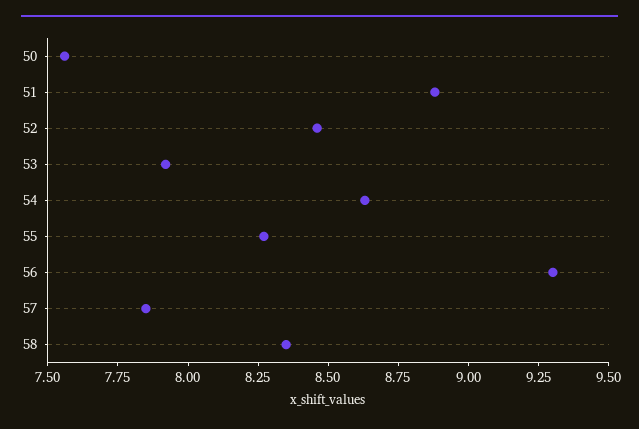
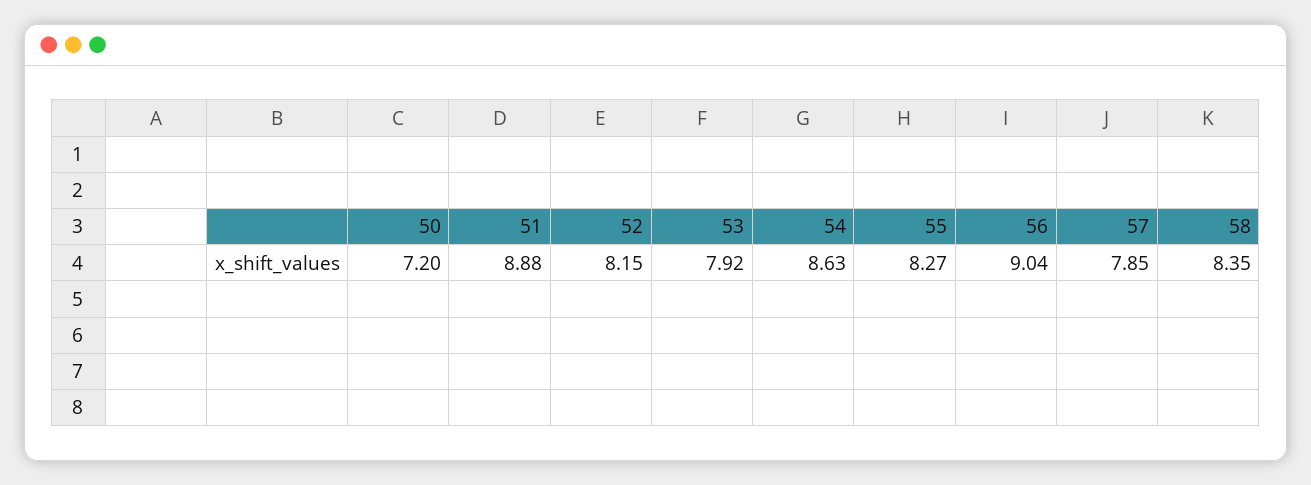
  {
-   "50": 7.55,
+   "50": 7.2,
    "51": 8.88,
-   "52": 8.45,
+   "52": 8.15,
    "53": 7.92,
    "54": 8.63,
    "55": 8.27,
-   "56": 9.3,
+   "56": 9.04,
    "57": 7.85,
    "58": 8.35
  }

